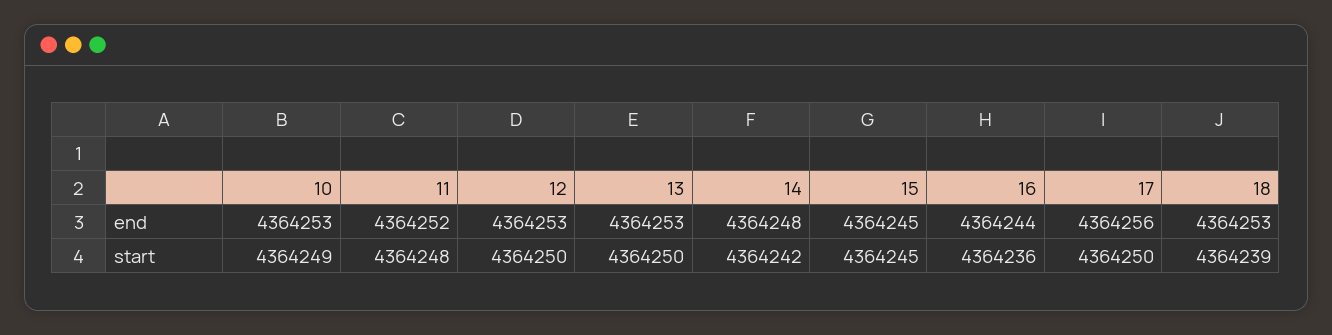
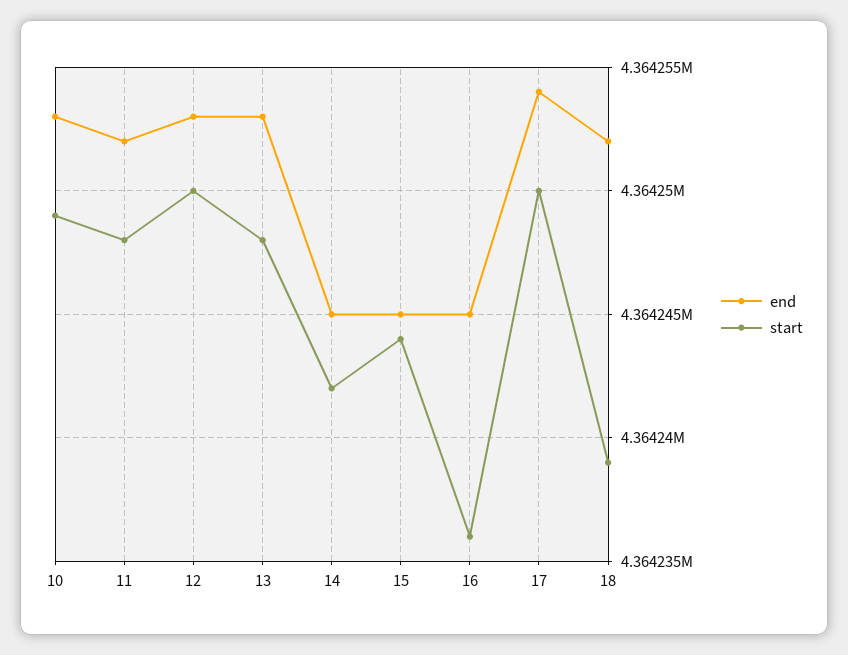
  {
    "end": {
      "10": 4364253,
      "11": 4364252,
      "12": 4364253,
      "13": 4364253,
-     "14": 4364248,
+     "14": 4364245,
      "15": 4364245,
-     "16": 4364244,
+     "16": 4364245,
-     "17": 4364256,
+     "17": 4364254,
-     "18": 4364253
+     "18": 4364252
    },
    "start": {
      "10": 4364249,
      "11": 4364248,
      "12": 4364250,
-     "13": 4364250,
+     "13": 4364248,
      "14": 4364242,
-     "15": 4364245,
+     "15": 4364244,
      "16": 4364236,
      "17": 4364250,
      "18": 4364239
    }
  }

